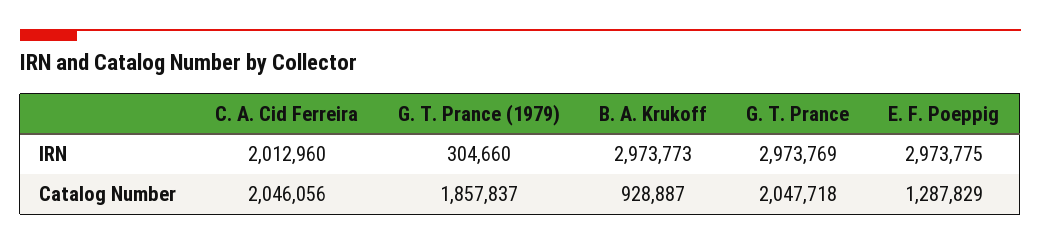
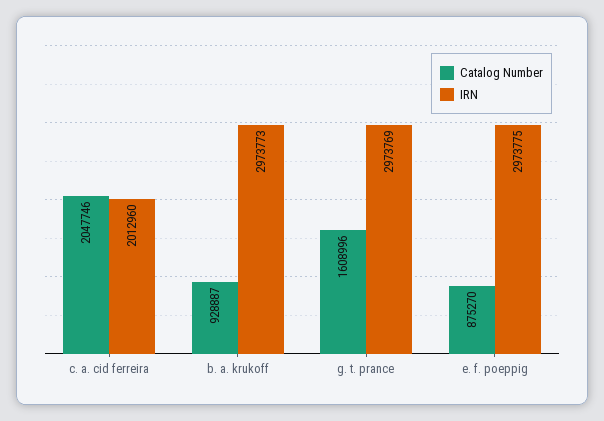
  {
    "IRN": {
      "C. A. Cid Ferreira": 2012960,
-     "G. T. Prance (1979)": 304660,
      "B. A. Krukoff": 2973773,
      "G. T. Prance": 2973769,
      "E. F. Poeppig": 2973775
    },
    "Catalog Number": {
-     "C. A. Cid Ferreira": 2046056,
+     "C. A. Cid Ferreira": 2047746,
-     "G. T. Prance (1979)": 1857837,
      "B. A. Krukoff": 928887,
-     "G. T. Prance": 2047718,
+     "G. T. Prance": 1608996,
-     "E. F. Poeppig": 1287829
+     "E. F. Poeppig": 875270
    }
  }

